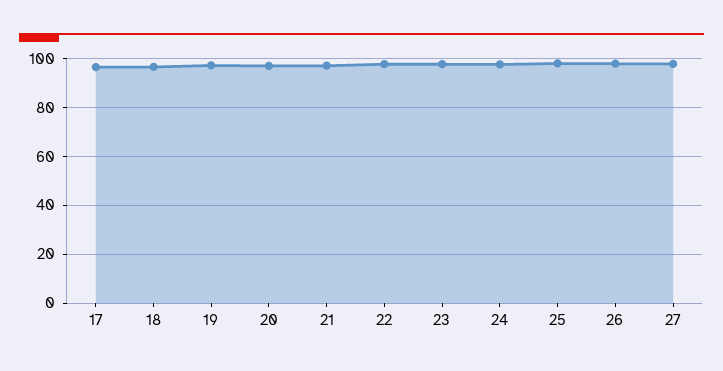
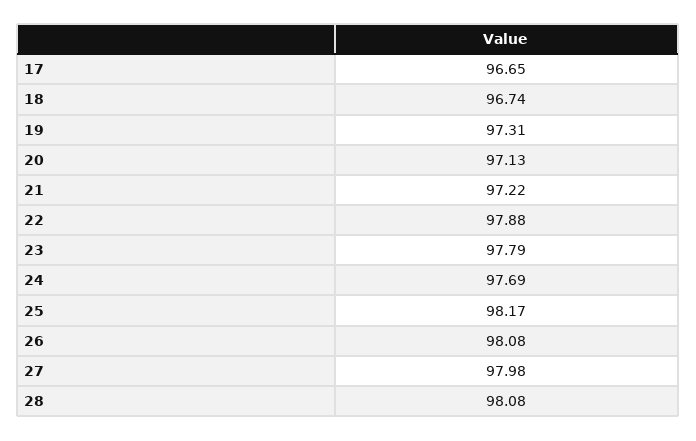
  {
    "17": 96.65,
    "18": 96.74,
    "19": 97.31,
    "20": 97.13,
    "21": 97.22,
    "22": 97.88,
    "23": 97.79,
    "24": 97.69,
    "25": 98.17,
    "26": 98.08,
-   "27": 97.98
+   "27": 97.98,
+   "28": 98.08
  }

